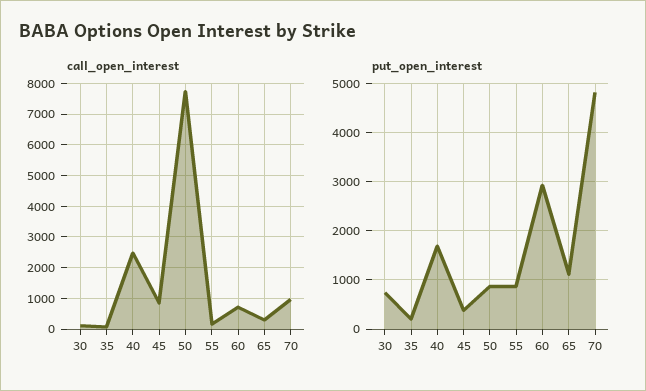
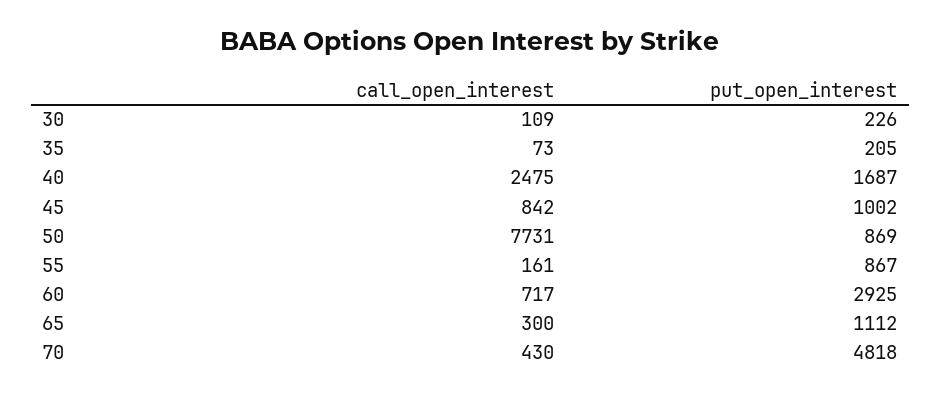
  {
    "call_open_interest": {
      "30": 109,
      "35": 73,
      "40": 2475,
      "45": 842,
      "50": 7731,
      "55": 161,
      "60": 717,
      "65": 300,
-     "70": 1000
+     "70": 430
    },
    "put_open_interest": {
-     "30": 800,
+     "30": 226,
      "35": 205,
      "40": 1687,
-     "45": 400,
+     "45": 1002,
      "50": 869,
      "55": 867,
      "60": 2925,
      "65": 1112,
      "70": 4818
    }
  }

